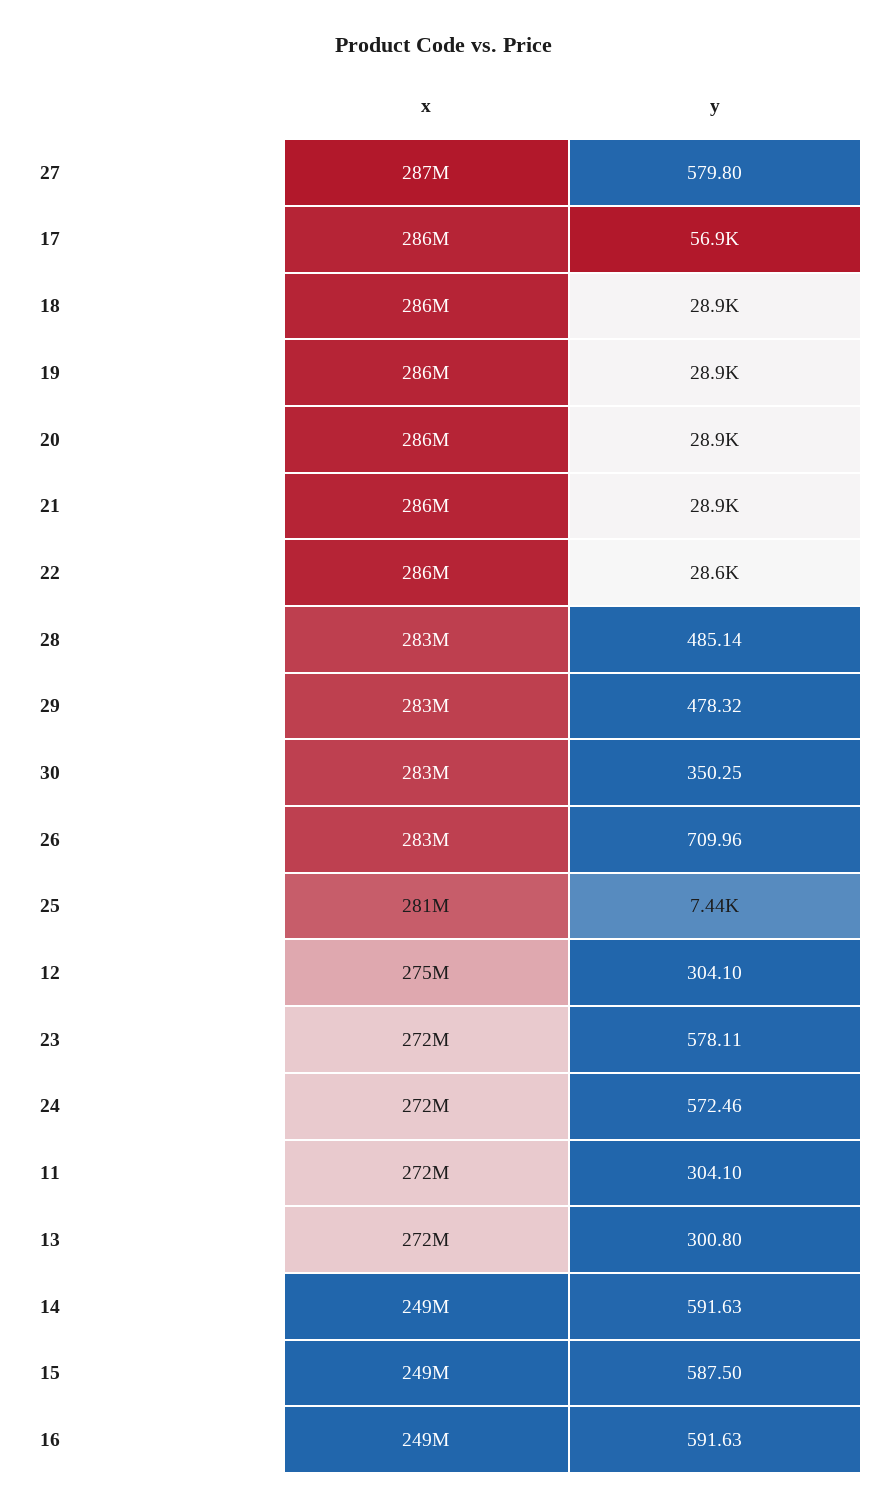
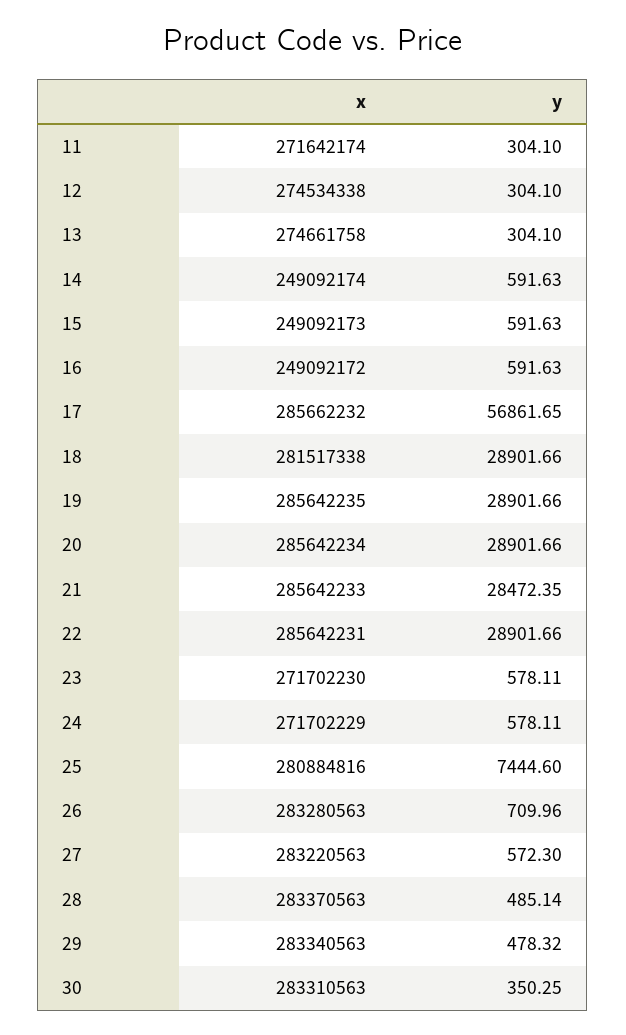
  {
    "x": {
-     "27": 287000000,
+     "27": 283220563,
      "17": 285662232,
-     "18": 286000000,
+     "18": 281517338,
      "19": 285642235,
      "20": 285642234,
      "21": 285642233,
      "22": 285642231,
      "28": 283370563,
      "29": 283340563,
      "30": 283310563,
      "26": 283280563,
      "25": 280884816,
      "12": 274534338,
      "23": 271702230,
      "24": 271702229,
      "11": 271642174,
-     "13": 272000000,
+     "13": 274661758,
      "14": 249092174,
      "15": 249092173,
      "16": 249092172
    },
    "y": {
-     "27": 579.8,
+     "27": 572.3,
      "17": 56861.65,
      "18": 28901.66,
      "19": 28901.66,
      "20": 28901.66,
-     "21": 28900,
+     "21": 28472.35,
-     "22": 28600,
+     "22": 28901.66,
      "28": 485.14,
      "29": 478.32,
      "30": 350.25,
      "26": 709.96,
      "25": 7444.6,
      "12": 304.1,
      "23": 578.11,
-     "24": 572.46,
+     "24": 578.11,
      "11": 304.1,
-     "13": 300.8,
+     "13": 304.1,
      "14": 591.63,
-     "15": 587.5,
+     "15": 591.63,
      "16": 591.63
    }
  }

